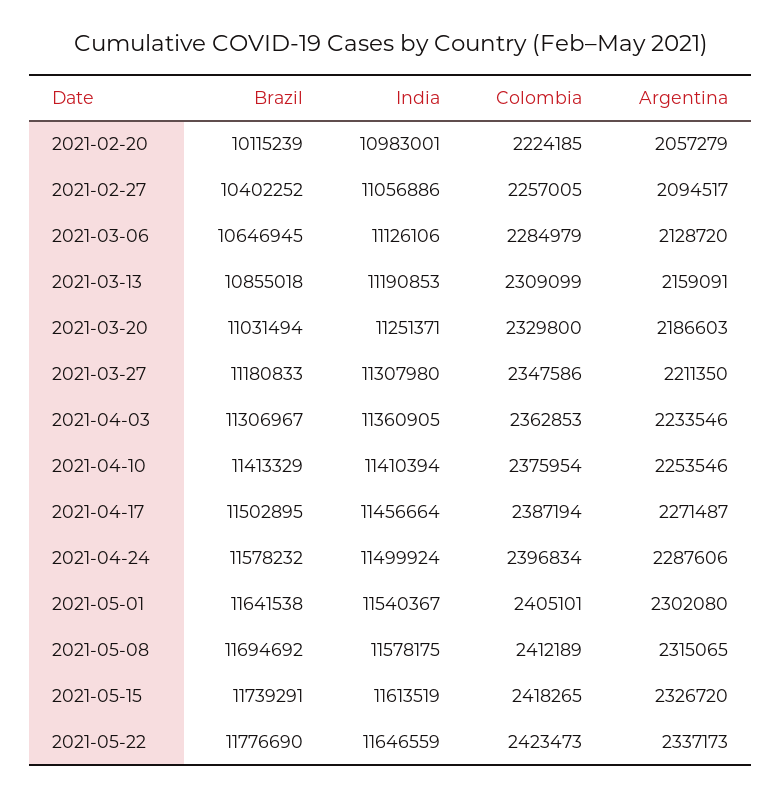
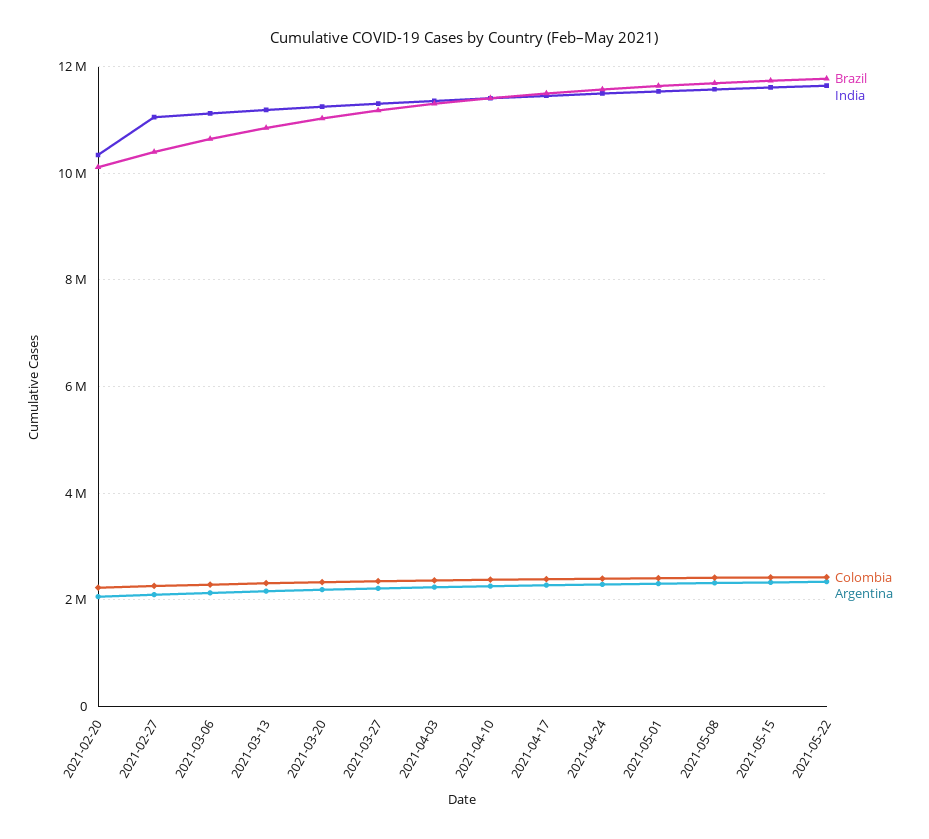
  {
    "Brazil": {
      "2021-02-20": 10115239,
      "2021-02-27": 10402252,
      "2021-03-06": 10646945,
      "2021-03-13": 10855018,
      "2021-03-20": 11031494,
      "2021-03-27": 11180833,
      "2021-04-03": 11306967,
      "2021-04-10": 11413329,
      "2021-04-17": 11502895,
      "2021-04-24": 11578232,
      "2021-05-01": 11641538,
      "2021-05-08": 11694692,
      "2021-05-15": 11739291,
      "2021-05-22": 11776690
    },
    "India": {
-     "2021-02-20": 10983001,
+     "2021-02-20": 10400000,
      "2021-02-27": 11056886,
      "2021-03-06": 11126106,
      "2021-03-13": 11190853,
      "2021-03-20": 11251371,
      "2021-03-27": 11307980,
      "2021-04-03": 11360905,
      "2021-04-10": 11410394,
      "2021-04-17": 11456664,
      "2021-04-24": 11499924,
      "2021-05-01": 11540367,
      "2021-05-08": 11578175,
      "2021-05-15": 11613519,
      "2021-05-22": 11646559
    },
    "Colombia": {
      "2021-02-20": 2224185,
      "2021-02-27": 2257005,
      "2021-03-06": 2284979,
      "2021-03-13": 2309099,
      "2021-03-20": 2329800,
      "2021-03-27": 2347586,
      "2021-04-03": 2362853,
      "2021-04-10": 2375954,
      "2021-04-17": 2387194,
      "2021-04-24": 2396834,
      "2021-05-01": 2405101,
      "2021-05-08": 2412189,
      "2021-05-15": 2418265,
      "2021-05-22": 2423473
    },
    "Argentina": {
      "2021-02-20": 2057279,
      "2021-02-27": 2094517,
      "2021-03-06": 2128720,
      "2021-03-13": 2159091,
      "2021-03-20": 2186603,
      "2021-03-27": 2211350,
      "2021-04-03": 2233546,
      "2021-04-10": 2253546,
      "2021-04-17": 2271487,
      "2021-04-24": 2287606,
      "2021-05-01": 2302080,
      "2021-05-08": 2315065,
      "2021-05-15": 2326720,
      "2021-05-22": 2337173
    }
  }

